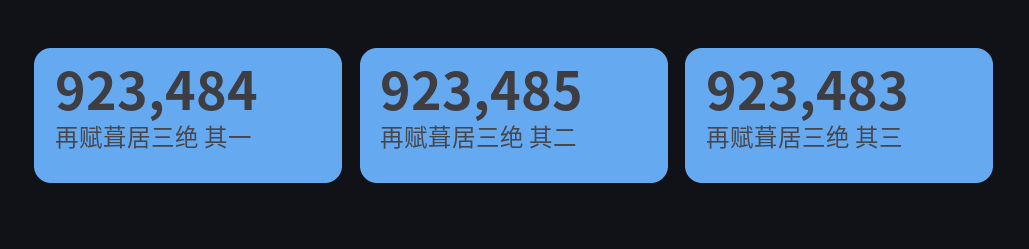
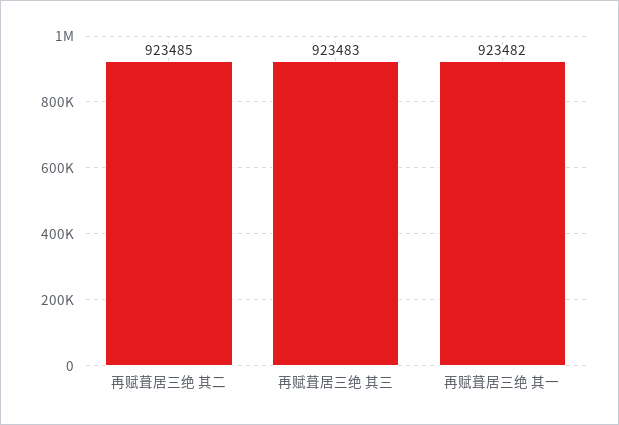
  {
-   "再赋葺居三绝 其一": 923484,
+   "再赋葺居三绝 其一": 923482,
    "再赋葺居三绝 其二": 923485,
    "再赋葺居三绝 其三": 923483
  }

